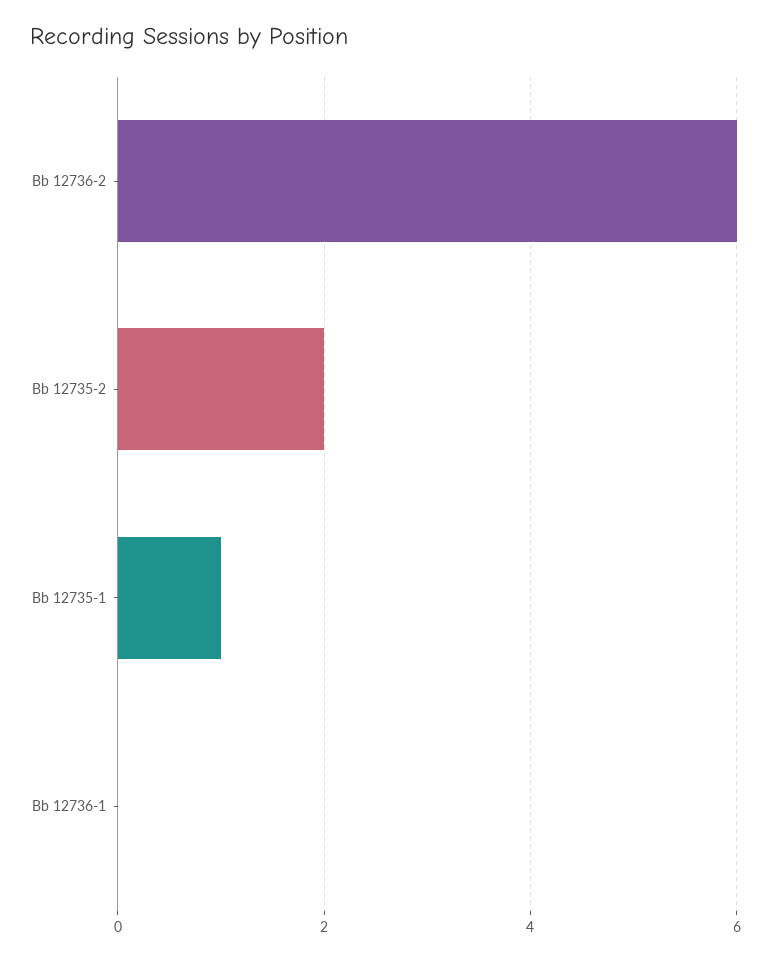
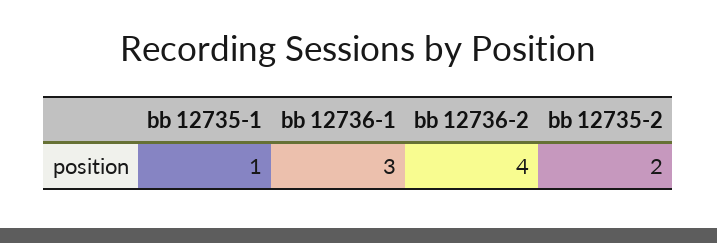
  {
-   "Bb 12736-2": 6,
+   "Bb 12736-2": 4,
    "Bb 12735-2": 2,
    "Bb 12735-1": 1,
-   "Bb 12736-1": 0
+   "Bb 12736-1": 3
  }

